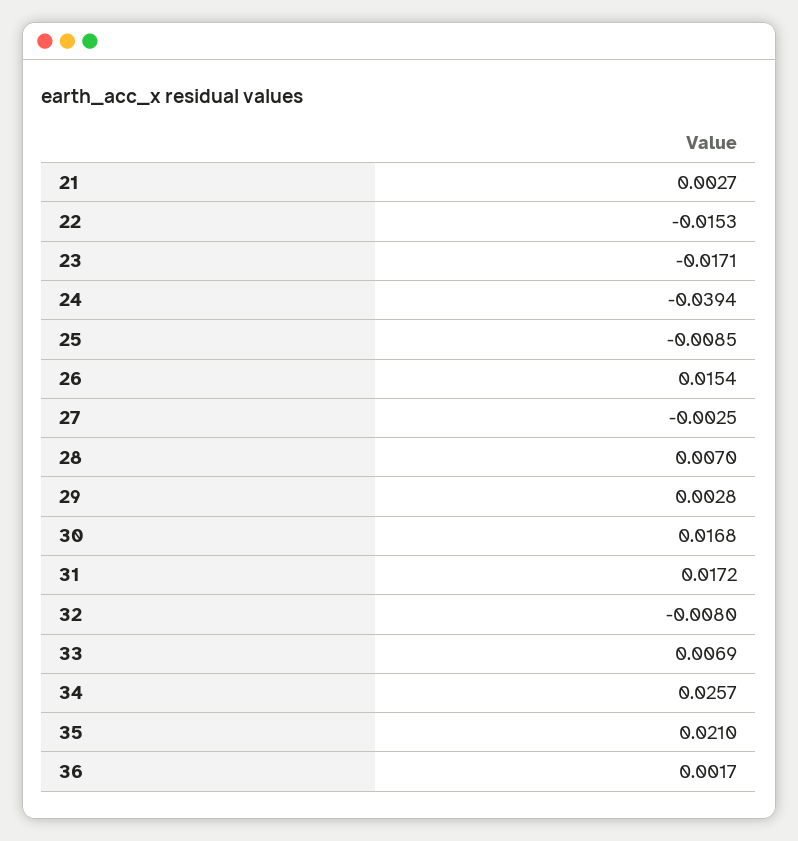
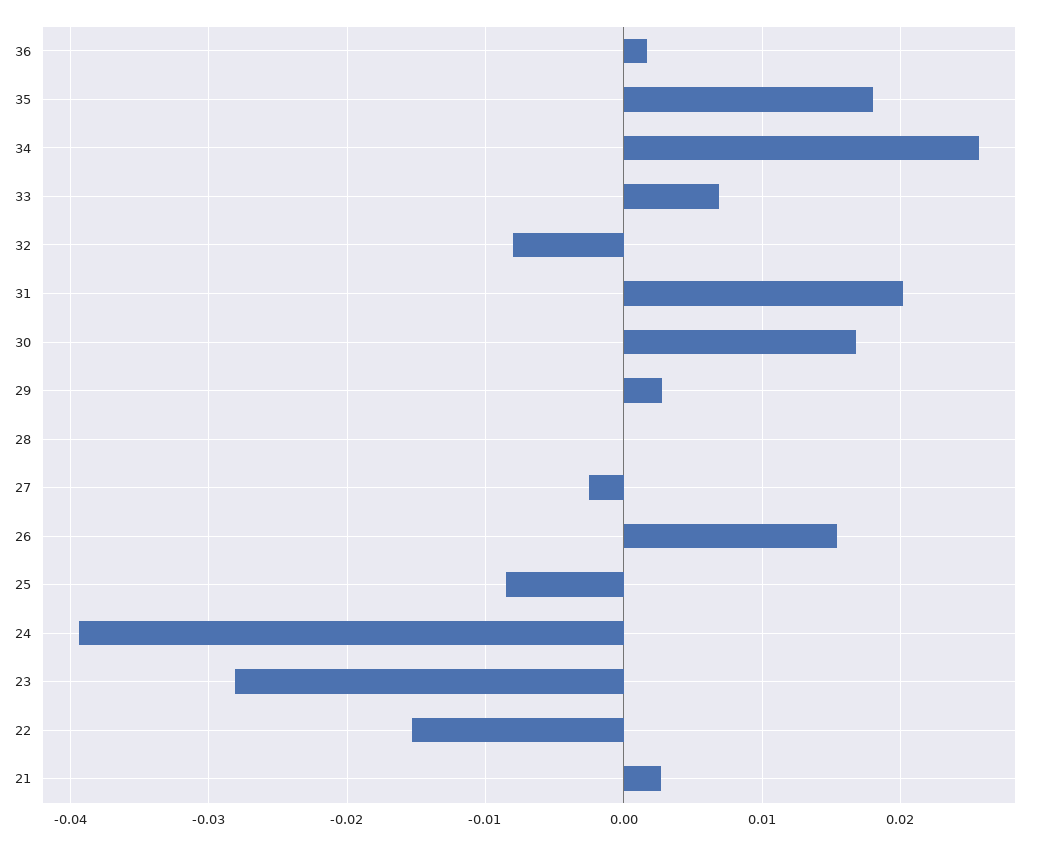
  {
    "21": 0.0027,
    "22": -0.0153,
-   "23": -0.0171,
+   "23": -0.028,
    "24": -0.0394,
    "25": -0.0085,
    "26": 0.0154,
    "27": -0.0025,
-   "28": 0.007,
+   "28": 0,
    "29": 0.0028,
    "30": 0.0168,
-   "31": 0.0172,
+   "31": 0.02,
    "32": -0.008,
    "33": 0.0069,
    "34": 0.0257,
-   "35": 0.021,
+   "35": 0.018,
    "36": 0.0017
  }

